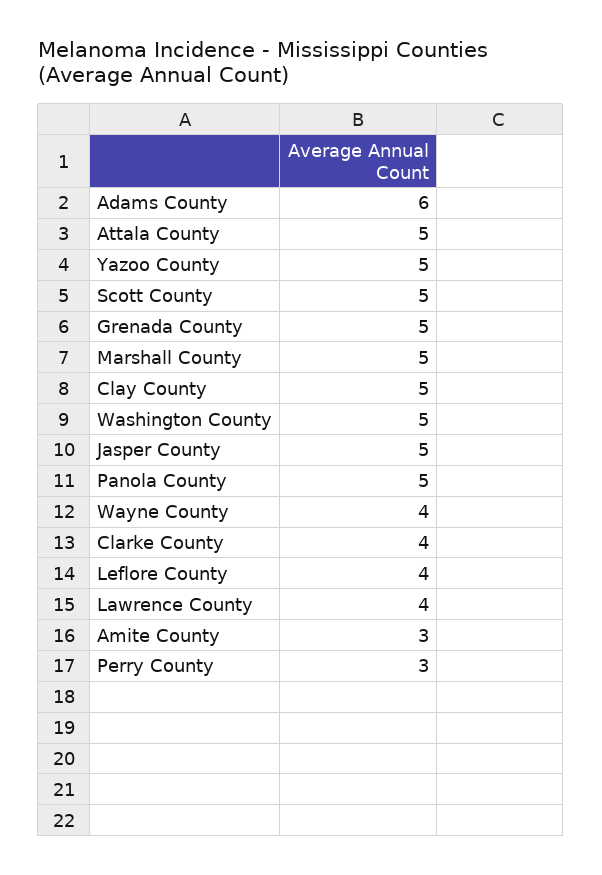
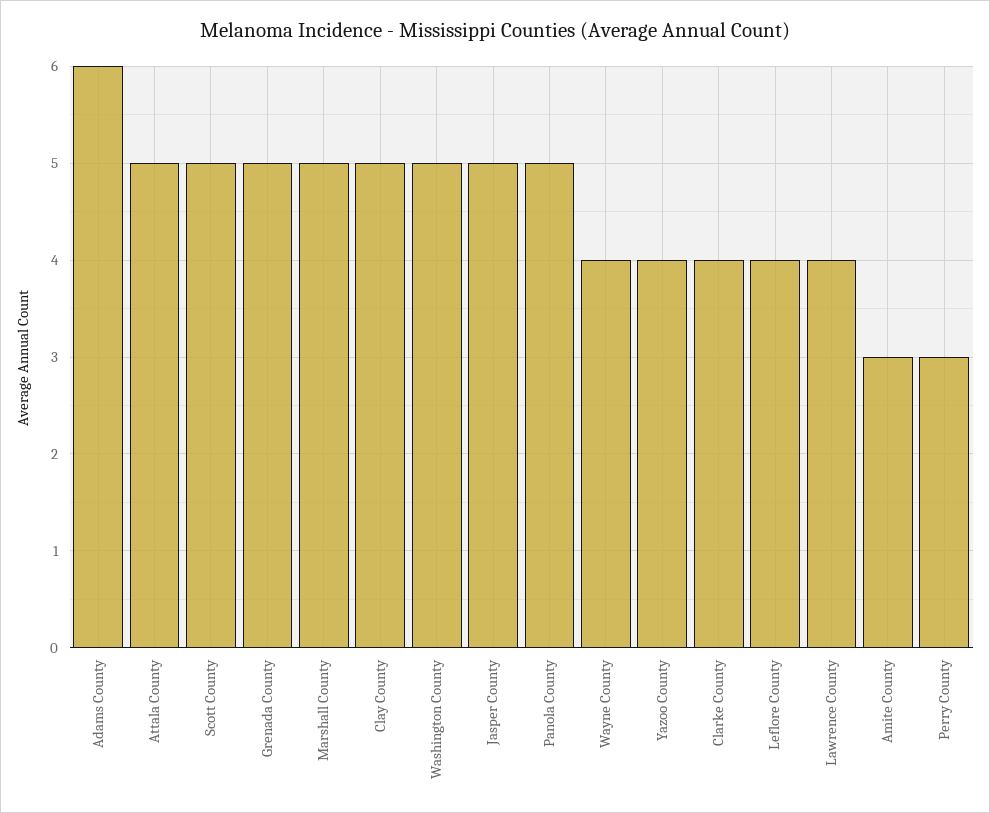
  {
    "Adams County": 6,
    "Attala County": 5,
-   "Yazoo County": 5,
+   "Yazoo County": 4,
    "Scott County": 5,
    "Grenada County": 5,
    "Marshall County": 5,
    "Clay County": 5,
    "Washington County": 5,
    "Jasper County": 5,
    "Panola County": 5,
    "Wayne County": 4,
    "Clarke County": 4,
    "Leflore County": 4,
    "Lawrence County": 4,
    "Amite County": 3,
    "Perry County": 3
  }

